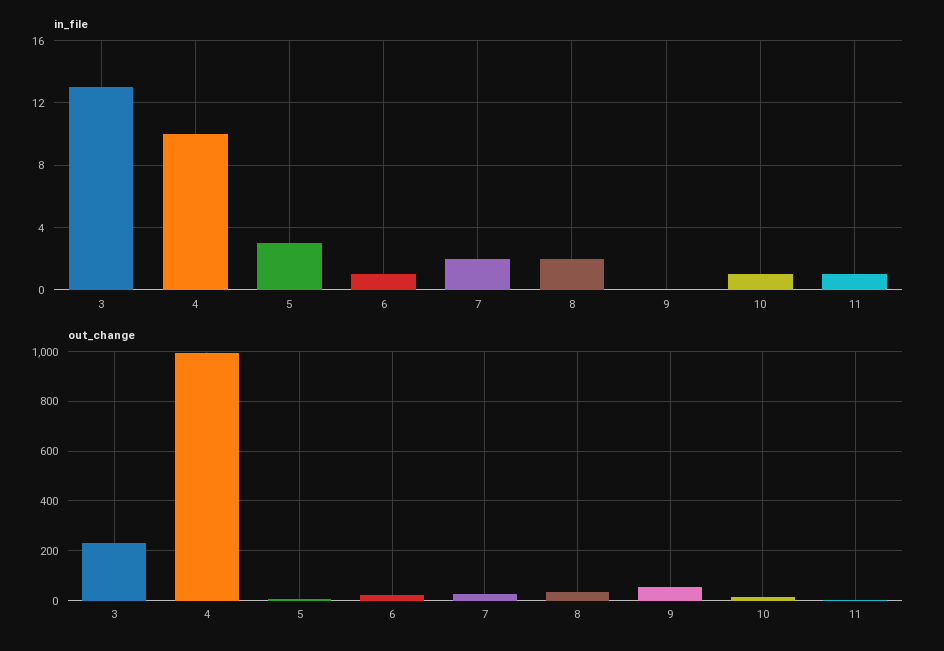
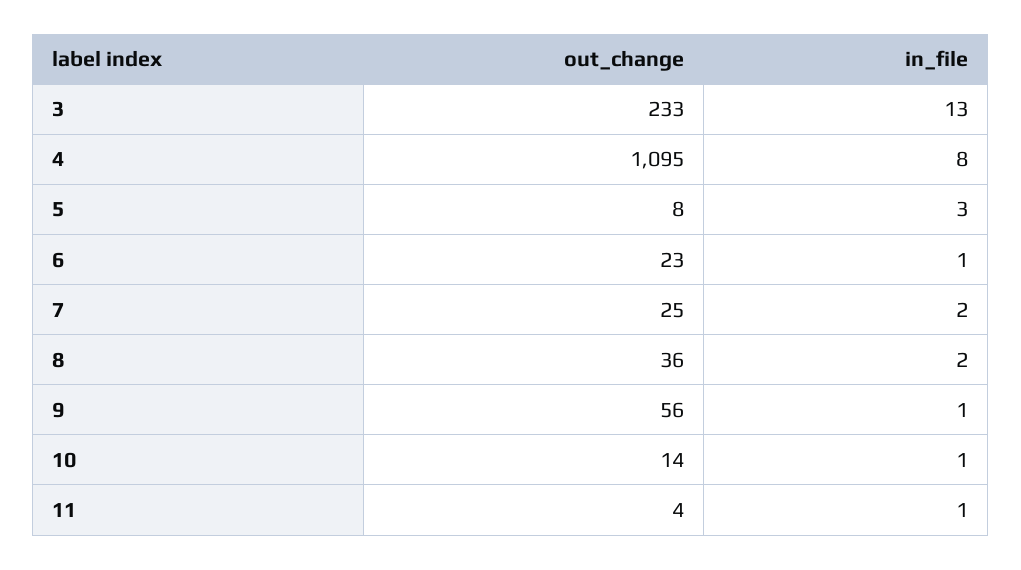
  {
    "in_file": {
      "3": 13,
-     "4": 10,
+     "4": 8,
      "5": 3,
      "6": 1,
      "7": 2,
      "8": 2,
-     "9": 0,
+     "9": 1,
      "10": 1,
      "11": 1
    },
    "out_change": {
      "3": 233,
-     "4": 1000,
+     "4": 1095,
      "5": 8,
      "6": 23,
      "7": 25,
      "8": 36,
      "9": 56,
      "10": 14,
      "11": 4
    }
  }

